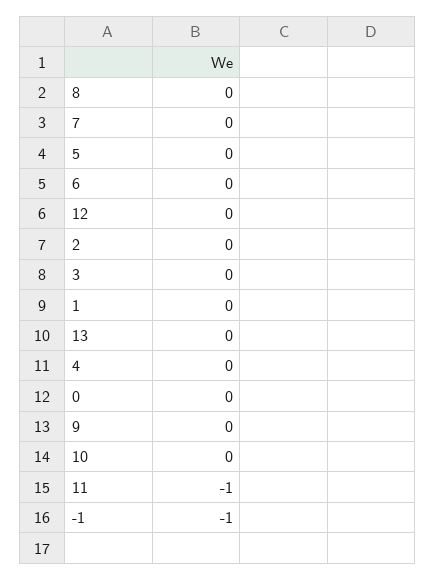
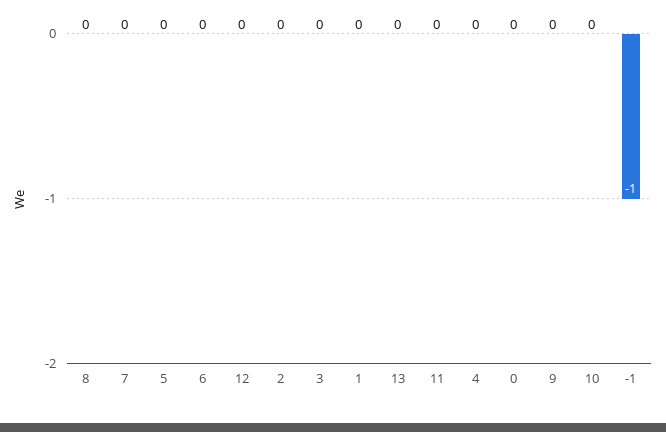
  {
    "8": 0,
    "7": 0,
    "5": 0,
    "6": 0,
    "12": 0,
    "2": 0,
    "3": 0,
    "1": 0,
    "13": 0,
    "4": 0,
    "0": 0,
    "9": 0,
    "10": 0,
-   "11": -1,
+   "11": 0,
    "-1": -1
  }

